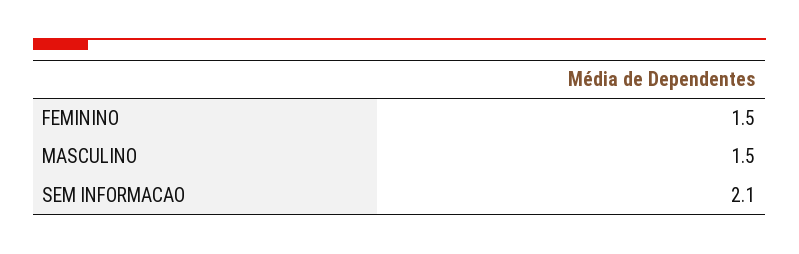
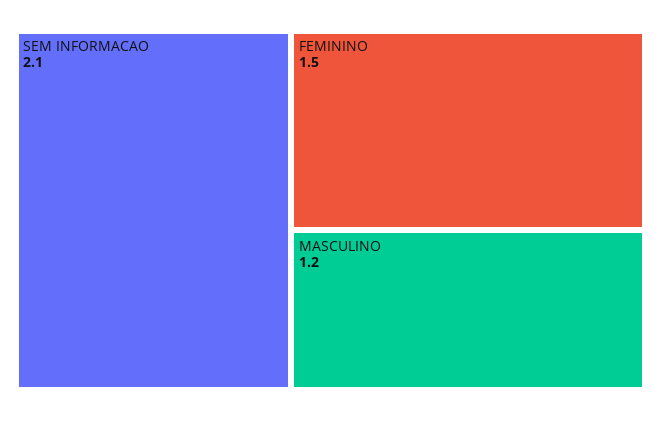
  {
    "FEMININO": 1.5,
-   "MASCULINO": 1.5,
+   "MASCULINO": 1.2,
    "SEM INFORMACAO": 2.1
  }

